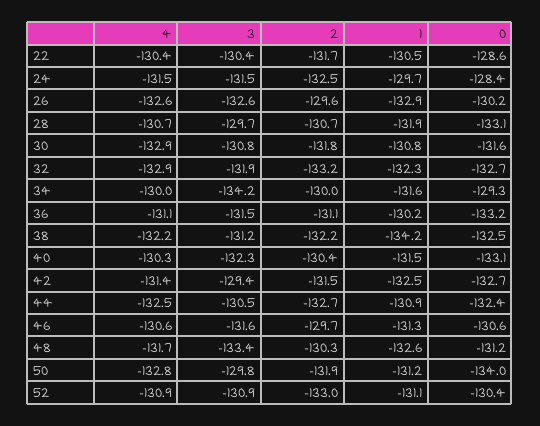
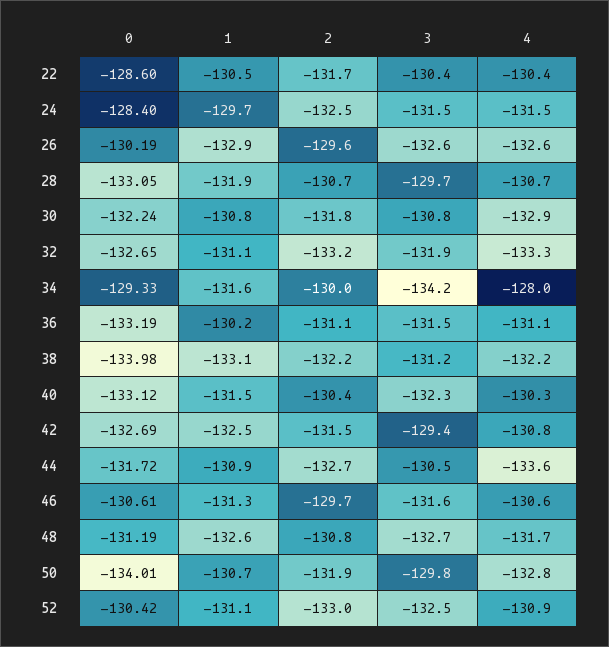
  {
    "4": {
      "22": -130.4,
      "24": -131.5,
      "26": -132.6,
      "28": -130.7,
      "30": -132.9,
-     "32": -132.9,
+     "32": -133.3,
-     "34": -130,
+     "34": -128,
      "36": -131.1,
      "38": -132.2,
      "40": -130.3,
-     "42": -131.4,
+     "42": -130.8,
-     "44": -132.5,
+     "44": -133.6,
      "46": -130.6,
      "48": -131.7,
      "50": -132.8,
      "52": -130.9
    },
    "3": {
      "22": -130.4,
      "24": -131.5,
      "26": -132.6,
      "28": -129.7,
      "30": -130.8,
      "32": -131.9,
      "34": -134.2,
      "36": -131.5,
      "38": -131.2,
      "40": -132.3,
      "42": -129.4,
      "44": -130.5,
      "46": -131.6,
-     "48": -133.4,
+     "48": -132.7,
      "50": -129.8,
-     "52": -130.9
+     "52": -132.5
    },
    "2": {
      "22": -131.7,
      "24": -132.5,
      "26": -129.6,
      "28": -130.7,
      "30": -131.8,
      "32": -133.2,
      "34": -130,
      "36": -131.1,
      "38": -132.2,
      "40": -130.4,
      "42": -131.5,
      "44": -132.7,
      "46": -129.7,
-     "48": -130.3,
+     "48": -130.8,
      "50": -131.9,
      "52": -133
    },
    "1": {
      "22": -130.5,
      "24": -129.7,
      "26": -132.9,
      "28": -131.9,
      "30": -130.8,
-     "32": -132.3,
+     "32": -131.1,
      "34": -131.6,
      "36": -130.2,
-     "38": -134.2,
+     "38": -133.1,
      "40": -131.5,
      "42": -132.5,
      "44": -130.9,
      "46": -131.3,
      "48": -132.6,
-     "50": -131.2,
+     "50": -130.7,
      "52": -131.1
    },
    "0": {
      "22": -128.6,
      "24": -128.4,
      "26": -130.19,
      "28": -133.05,
-     "30": -131.6,
+     "30": -132.24,
      "32": -132.65,
      "34": -129.33,
      "36": -133.19,
-     "38": -132.5,
+     "38": -133.98,
      "40": -133.12,
      "42": -132.69,
-     "44": -132.4,
+     "44": -131.72,
      "46": -130.61,
      "48": -131.19,
      "50": -134.01,
      "52": -130.42
    }
  }

